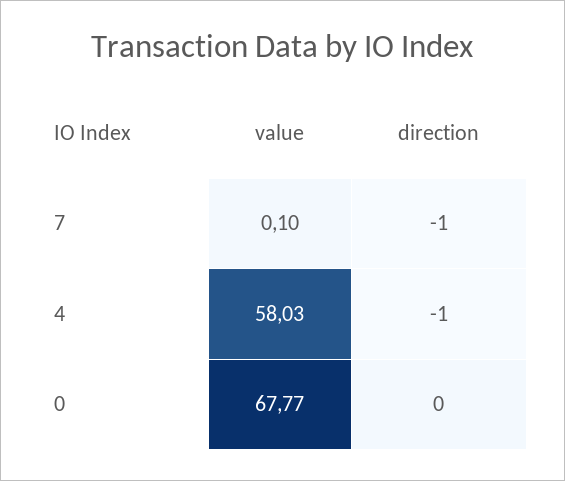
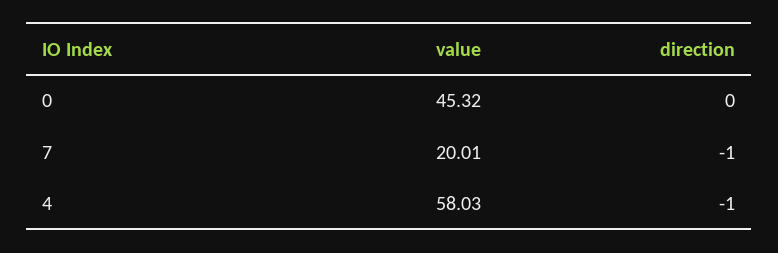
  {
    "value": {
-     "7": 0.1,
+     "7": 20.01,
      "4": 58.03,
-     "0": 67.77
+     "0": 45.32
    },
    "direction": {
      "7": -1,
      "4": -1,
      "0": 0
    }
  }

